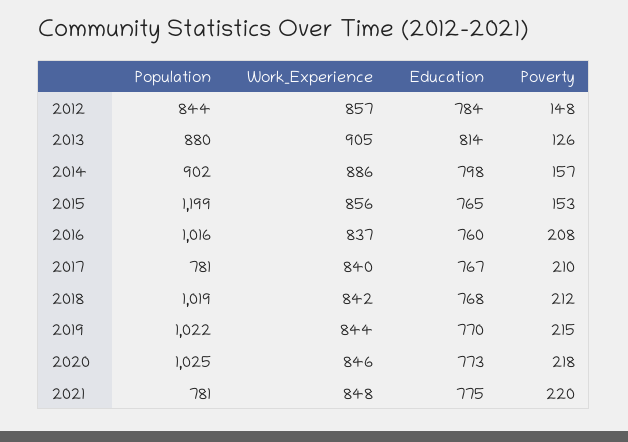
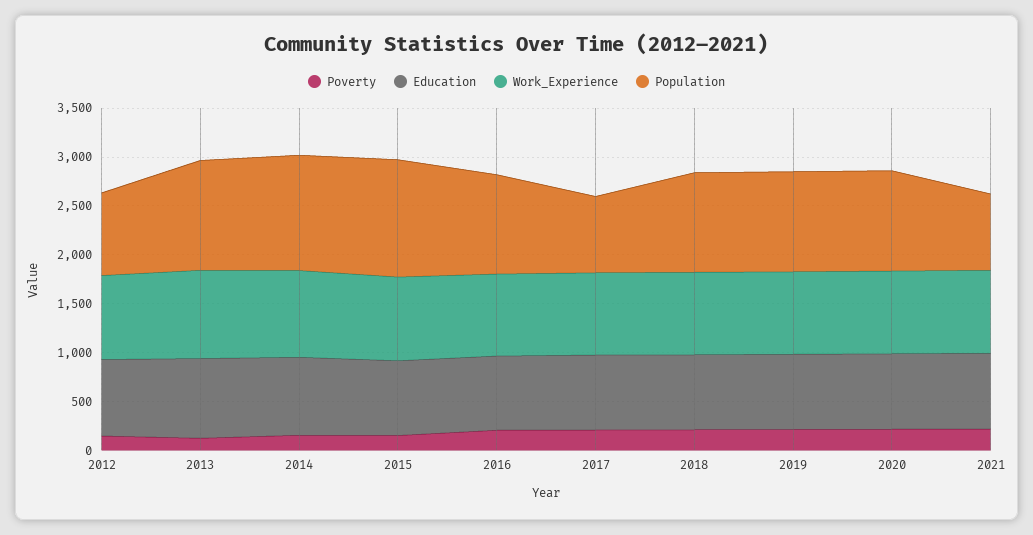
  {
    "Population": {
      "2012": 844,
-     "2013": 880,
+     "2013": 1100,
-     "2014": 902,
+     "2014": 1200,
      "2015": 1199,
      "2016": 1016,
      "2017": 781,
      "2018": 1019,
      "2019": 1022,
      "2020": 1025,
      "2021": 781
    },
    "Work_Experience": {
      "2012": 857,
      "2013": 905,
      "2014": 886,
      "2015": 856,
      "2016": 837,
      "2017": 840,
      "2018": 842,
      "2019": 844,
      "2020": 846,
      "2021": 848
    },
    "Education": {
      "2012": 784,
      "2013": 814,
      "2014": 798,
      "2015": 765,
      "2016": 760,
      "2017": 767,
      "2018": 768,
      "2019": 770,
      "2020": 773,
      "2021": 775
    },
    "Poverty": {
      "2012": 148,
      "2013": 126,
      "2014": 157,
      "2015": 153,
      "2016": 208,
      "2017": 210,
      "2018": 212,
      "2019": 215,
      "2020": 218,
      "2021": 220
    }
  }

